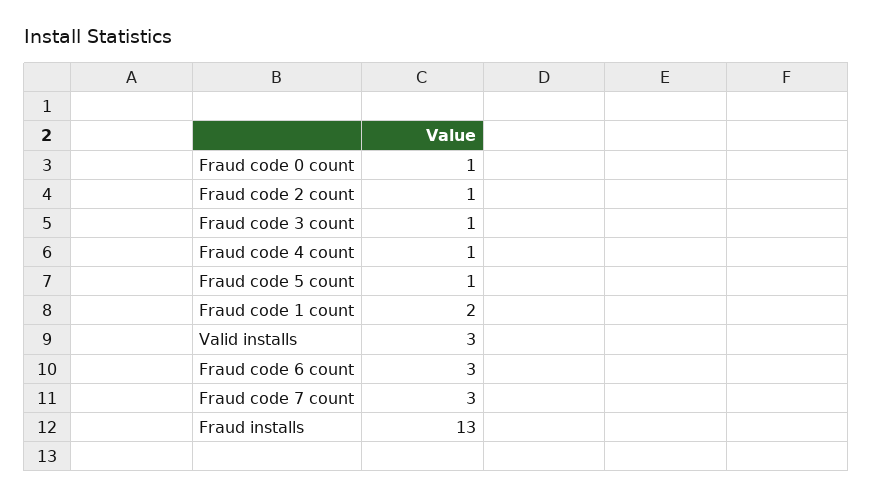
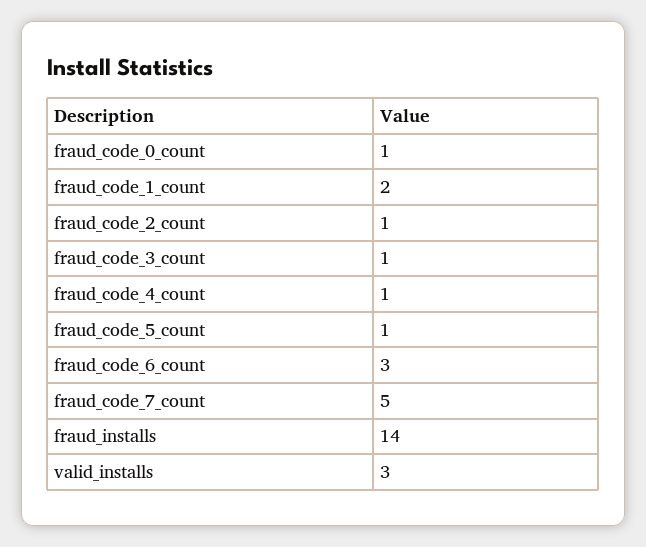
  {
    "Fraud code 0 count": 1,
    "Fraud code 2 count": 1,
    "Fraud code 3 count": 1,
    "Fraud code 4 count": 1,
    "Fraud code 5 count": 1,
    "Fraud code 1 count": 2,
    "Valid installs": 3,
    "Fraud code 6 count": 3,
-   "Fraud code 7 count": 3,
+   "Fraud code 7 count": 5,
-   "Fraud installs": 13
+   "Fraud installs": 14
  }

